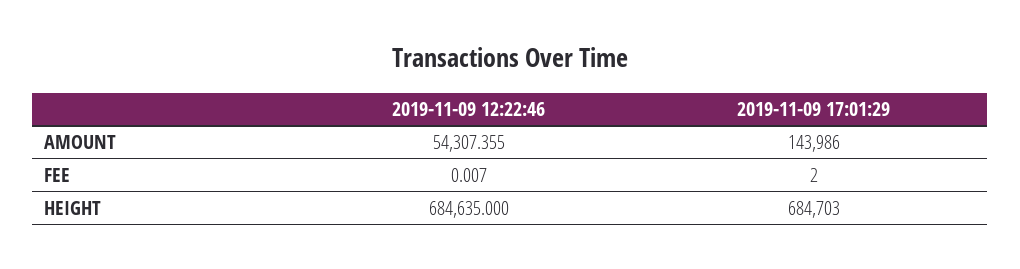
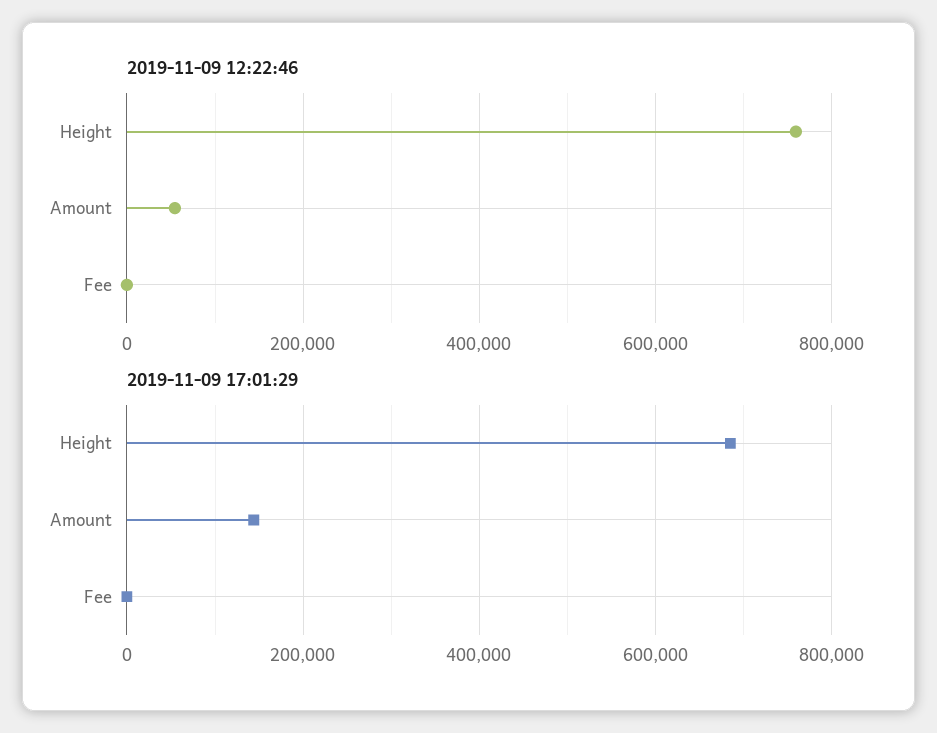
  {
    "2019-11-09 12:22:46": {
      "AMOUNT": 54307.355,
      "FEE": 0.007,
-     "HEIGHT": 684635
+     "HEIGHT": 760000
    },
    "2019-11-09 17:01:29": {
      "AMOUNT": 143986,
      "FEE": 2,
      "HEIGHT": 684703
    }
  }

